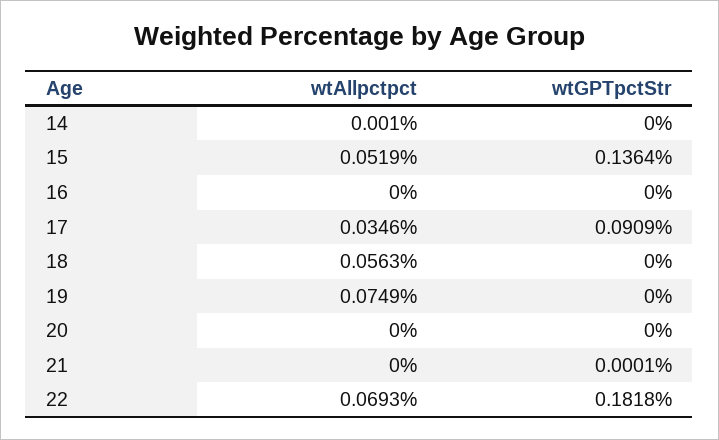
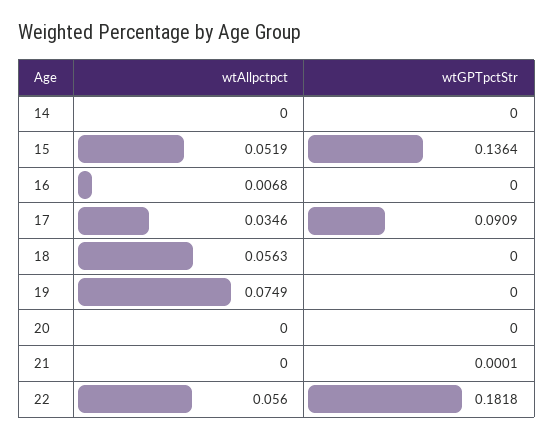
  {
    "wtAllpctpct": {
-     "14": 0.001,
+     "14": 0,
      "15": 0.0519,
-     "16": 0,
+     "16": 0.0068,
      "17": 0.0346,
      "18": 0.0563,
      "19": 0.0749,
      "20": 0,
      "21": 0,
-     "22": 0.0693
+     "22": 0.056
    },
    "wtGPTpctStr": {
      "14": 0,
      "15": 0.1364,
      "16": 0,
      "17": 0.0909,
      "18": 0,
      "19": 0,
      "20": 0,
      "21": 0.0001,
      "22": 0.1818
    }
  }

